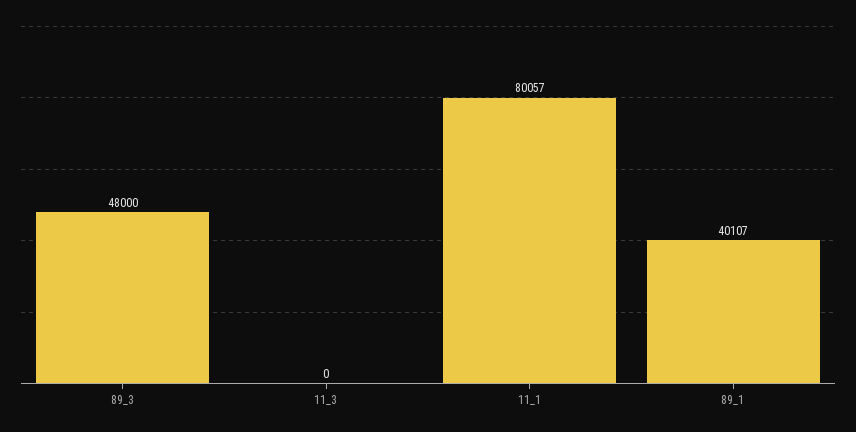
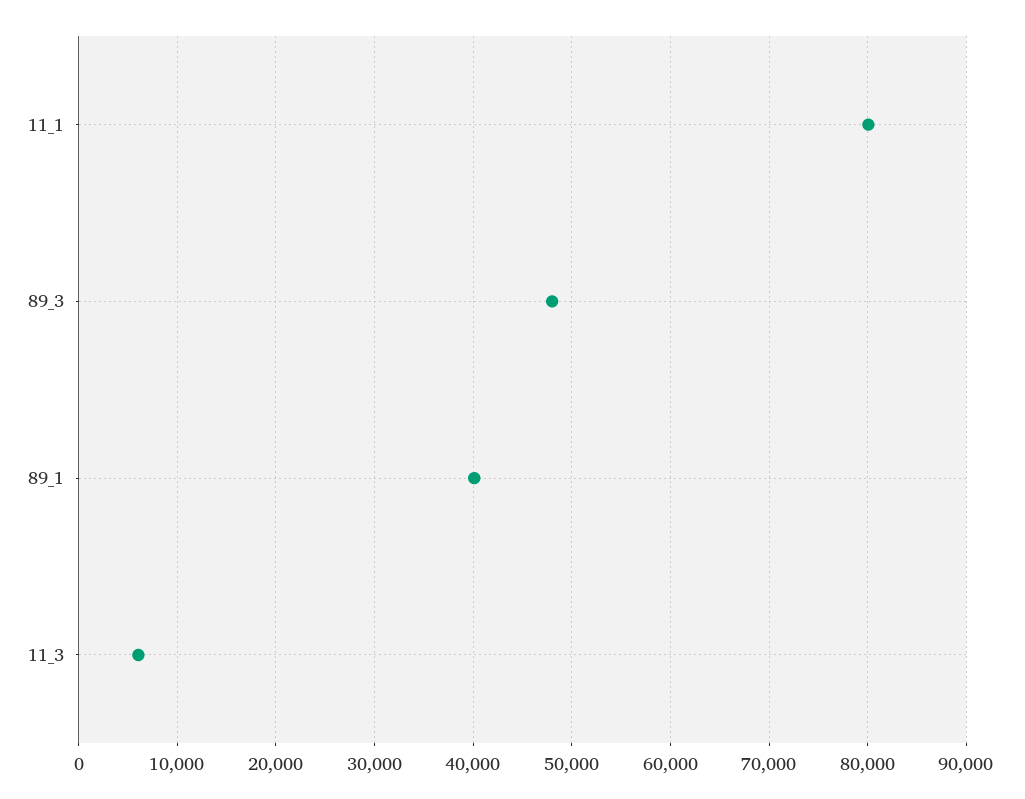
  {
    "89_3": 48000,
-   "11_3": 0,
+   "11_3": 6000,
    "11_1": 80057,
    "89_1": 40107
  }

